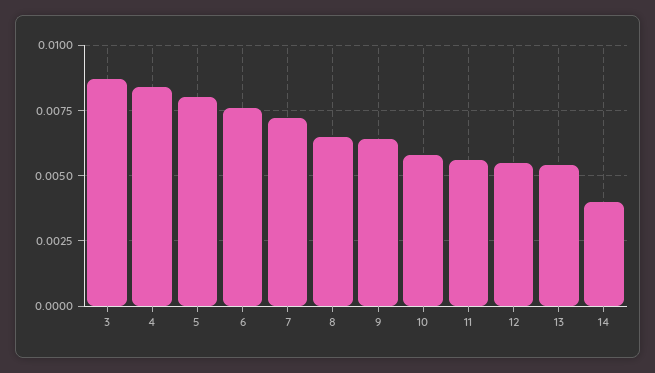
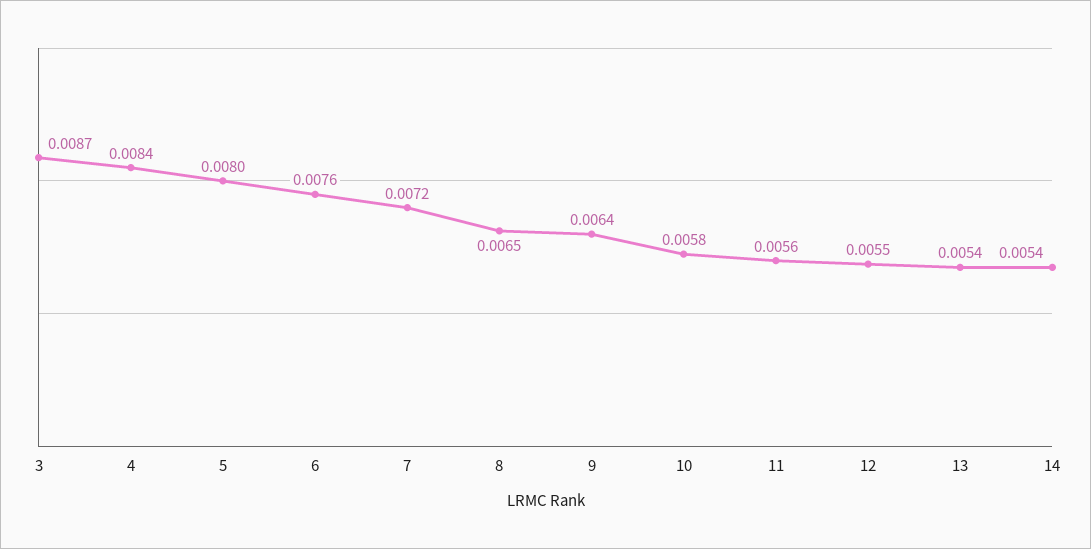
  {
    "3": 0.0087,
    "4": 0.0084,
    "5": 0.008,
    "6": 0.0076,
    "7": 0.0072,
    "8": 0.0065,
    "9": 0.0064,
    "10": 0.0058,
    "11": 0.0056,
    "12": 0.0055,
    "13": 0.0054,
-   "14": 0.004
+   "14": 0.0054
  }

